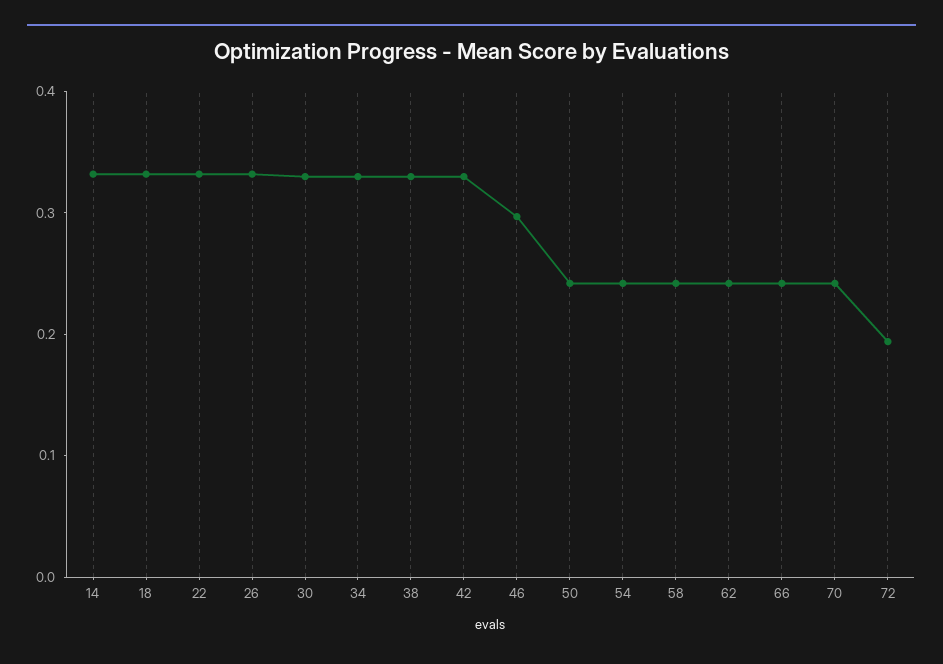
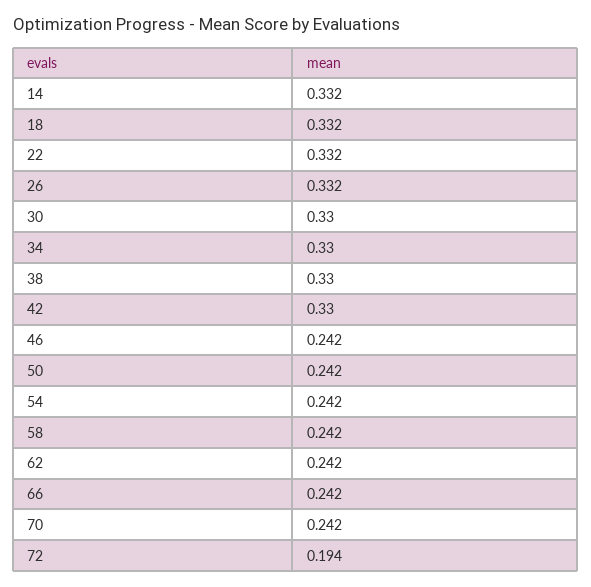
  {
    "14": 0.332,
    "18": 0.332,
    "22": 0.332,
    "26": 0.332,
    "30": 0.33,
    "34": 0.33,
    "38": 0.33,
    "42": 0.33,
-   "46": 0.3,
+   "46": 0.242,
    "50": 0.242,
    "54": 0.242,
    "58": 0.242,
    "62": 0.242,
    "66": 0.242,
    "70": 0.242,
    "72": 0.194
  }

